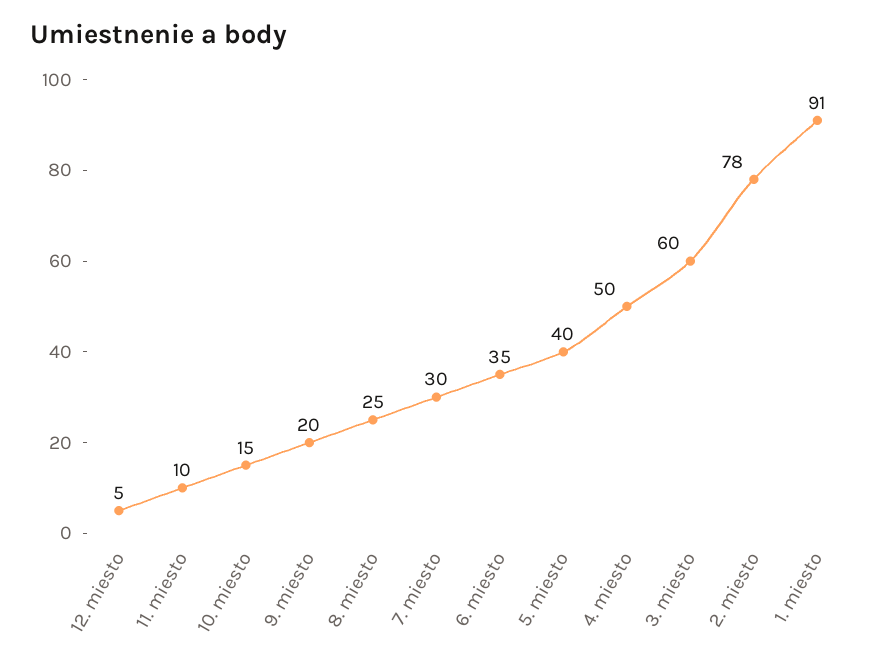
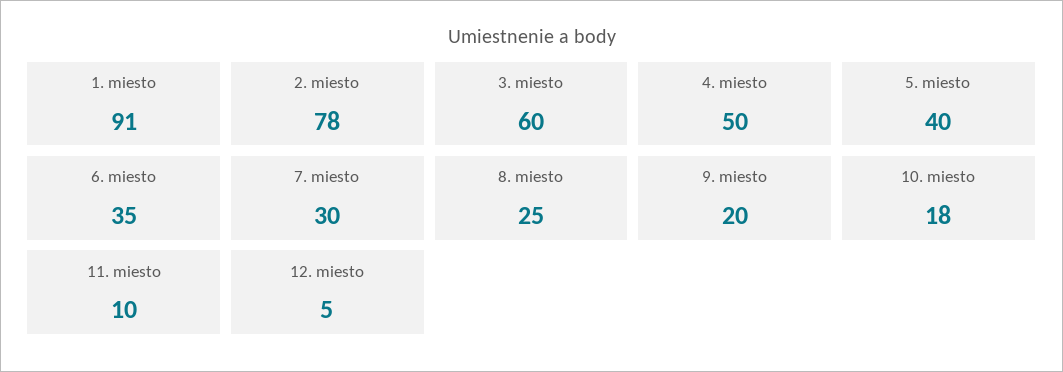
  {
    "12. miesto": 5,
    "11. miesto": 10,
-   "10. miesto": 15,
+   "10. miesto": 18,
    "9. miesto": 20,
    "8. miesto": 25,
    "7. miesto": 30,
    "6. miesto": 35,
    "5. miesto": 40,
    "4. miesto": 50,
    "3. miesto": 60,
    "2. miesto": 78,
    "1. miesto": 91
  }

